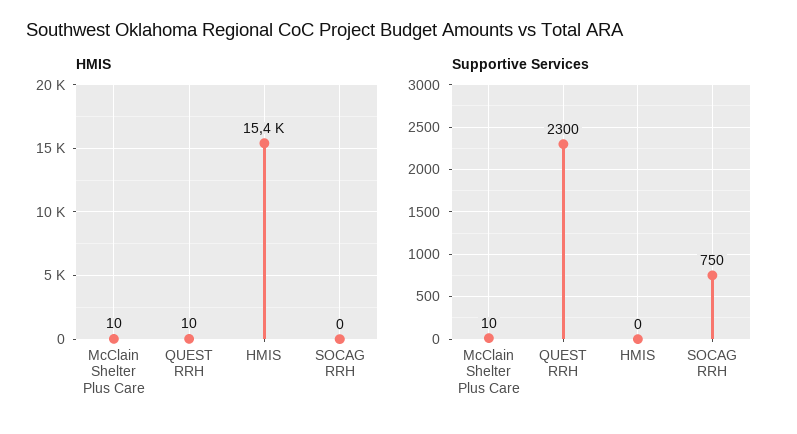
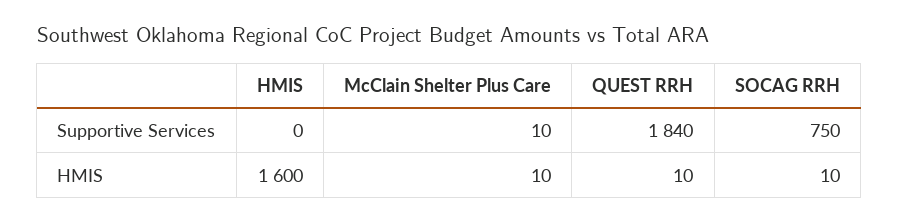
  {
    "HMIS": {
      "McClain Shelter Plus Care": 10,
      "QUEST RRH": 10,
-     "HMIS": 15400,
+     "HMIS": 1600,
-     "SOCAG RRH": 0
+     "SOCAG RRH": 10
    },
    "Supportive Services": {
      "McClain Shelter Plus Care": 10,
-     "QUEST RRH": 2300,
+     "QUEST RRH": 1840,
      "HMIS": 0,
      "SOCAG RRH": 750
    }
  }

